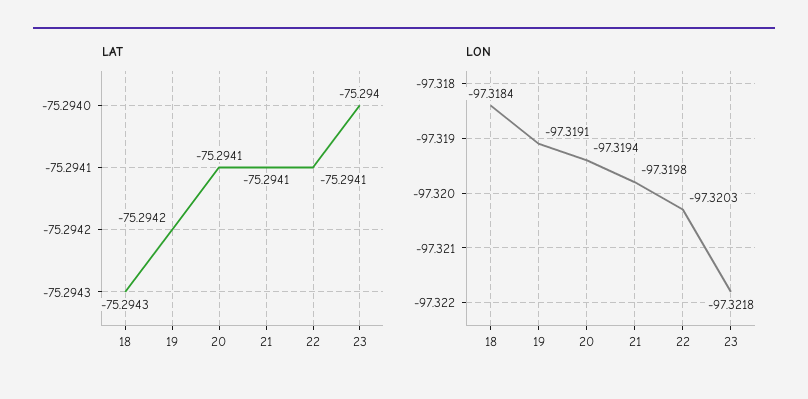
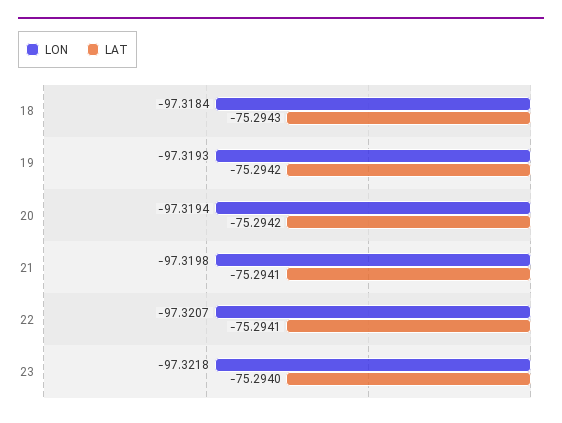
  {
    "LAT": {
      "18": -75.2943,
      "19": -75.2942,
-     "20": -75.2941,
+     "20": -75.2942,
      "21": -75.2941,
      "22": -75.2941,
      "23": -75.294
    },
    "LON": {
      "18": -97.3184,
-     "19": -97.3191,
+     "19": -97.3193,
      "20": -97.3194,
      "21": -97.3198,
-     "22": -97.3203,
+     "22": -97.3207,
      "23": -97.3218
    }
  }

